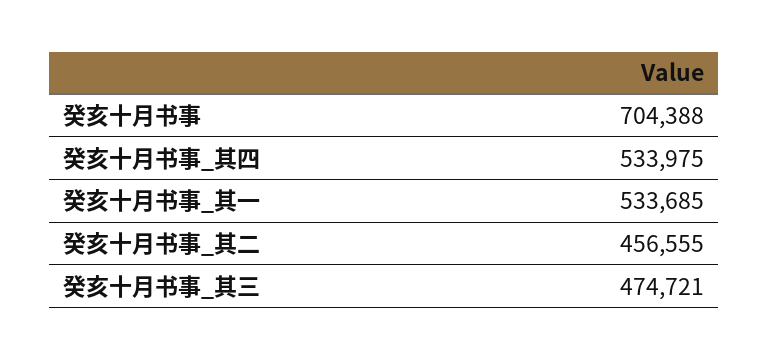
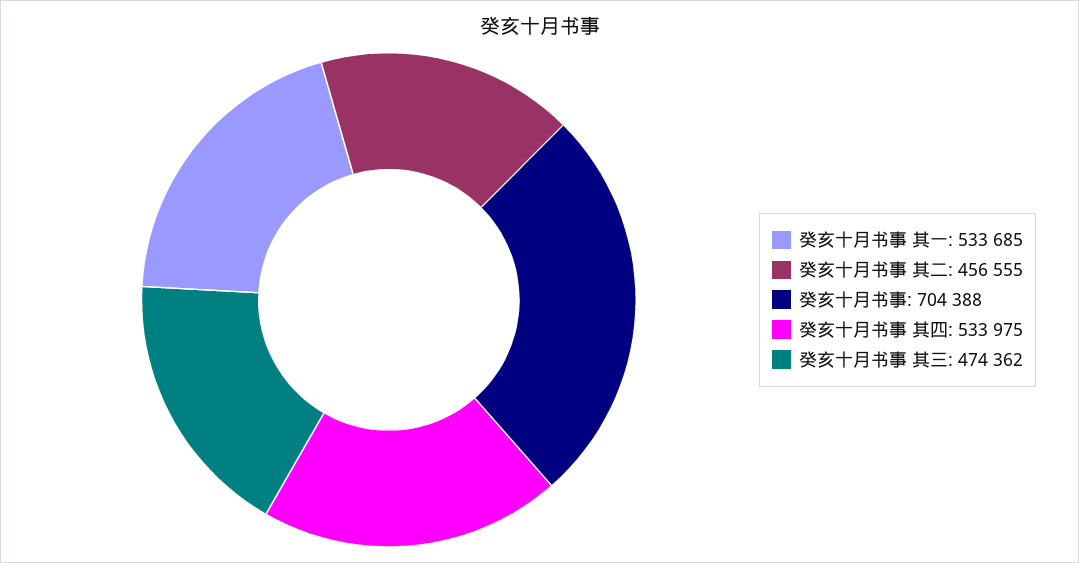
  {
    "癸亥十月书事": 704388,
    "癸亥十月书事_其四": 533975,
    "癸亥十月书事_其一": 533685,
    "癸亥十月书事_其二": 456555,
-   "癸亥十月书事_其三": 474721
+   "癸亥十月书事_其三": 474362
  }

